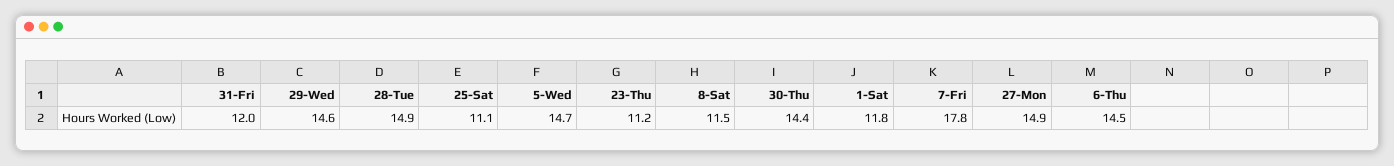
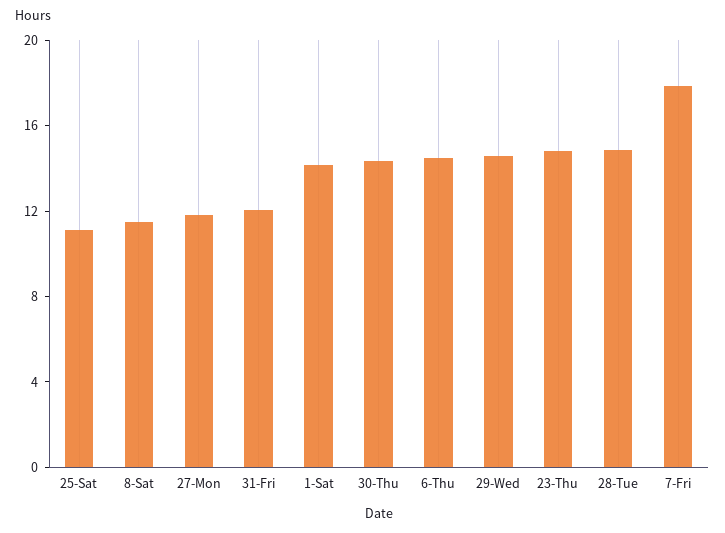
  {
    "31-Fri": 12,
    "29-Wed": 14.6,
    "28-Tue": 14.9,
    "25-Sat": 11.1,
-   "5-Wed": 14.7,
-   "23-Thu": 11.2,
+   "23-Thu": 15,
    "8-Sat": 11.5,
    "30-Thu": 14.4,
-   "1-Sat": 11.8,
+   "1-Sat": 14,
    "7-Fri": 17.8,
-   "27-Mon": 14.9,
+   "27-Mon": 12,
    "6-Thu": 14.5
  }

